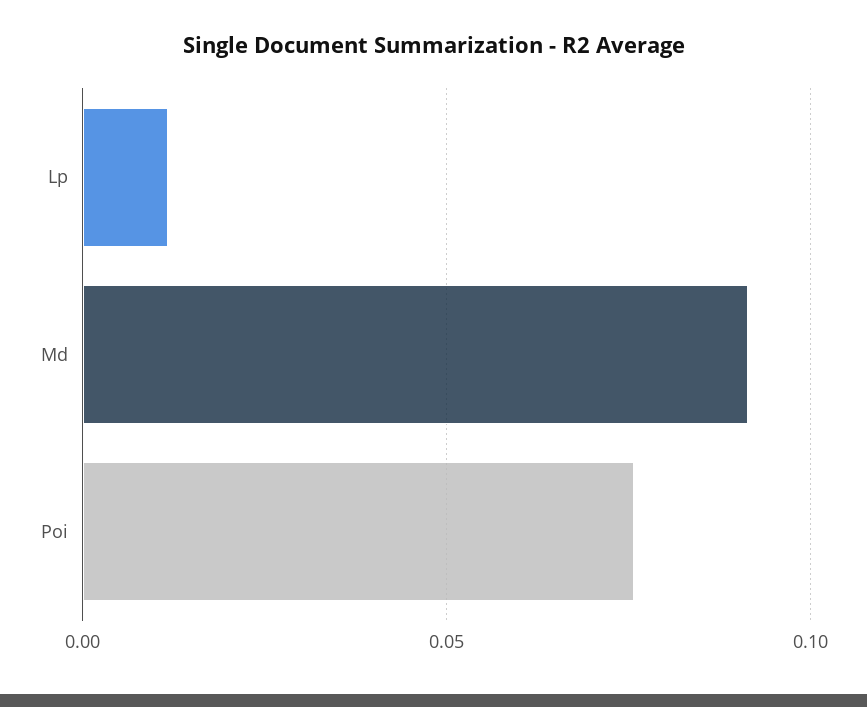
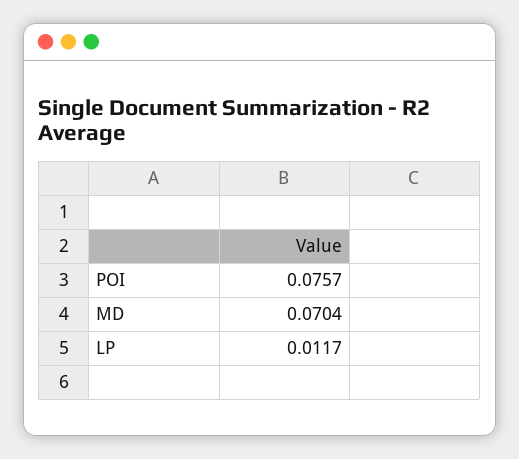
  {
    "Lp": 0.0117,
-   "Md": 0.09,
+   "Md": 0.0704,
    "Poi": 0.0757
  }

